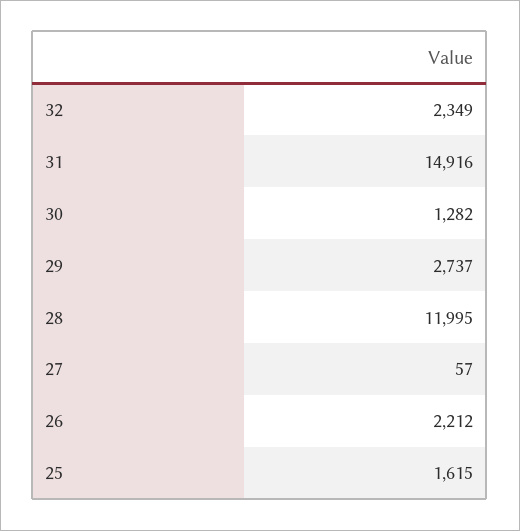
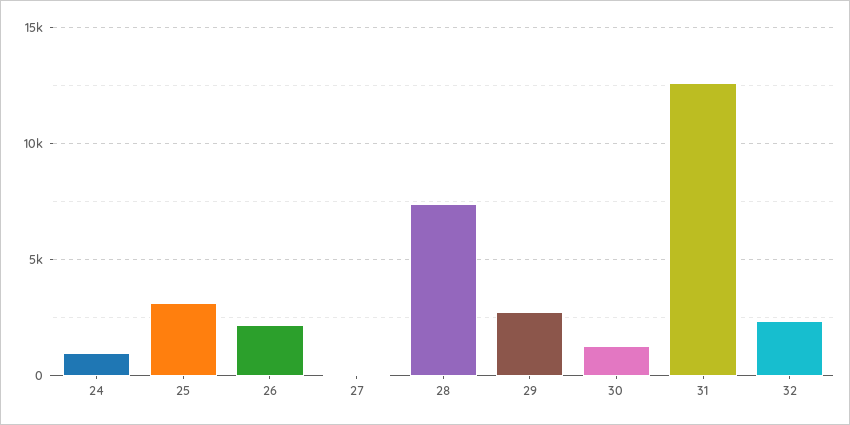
  {
    "32": 2349,
-   "31": 14916,
+   "31": 12500,
    "30": 1282,
    "29": 2737,
-   "28": 11995,
+   "28": 7500,
    "27": 57,
    "26": 2212,
-   "25": 1615
+   "25": 3000,
+   "24": 1000
  }

